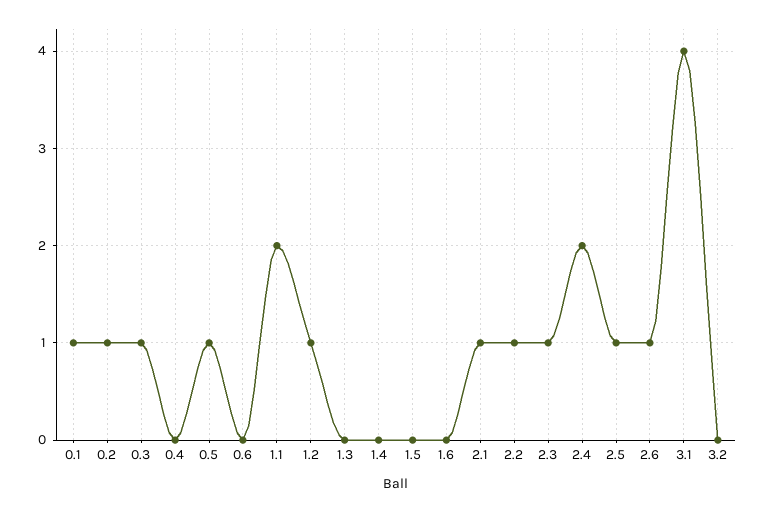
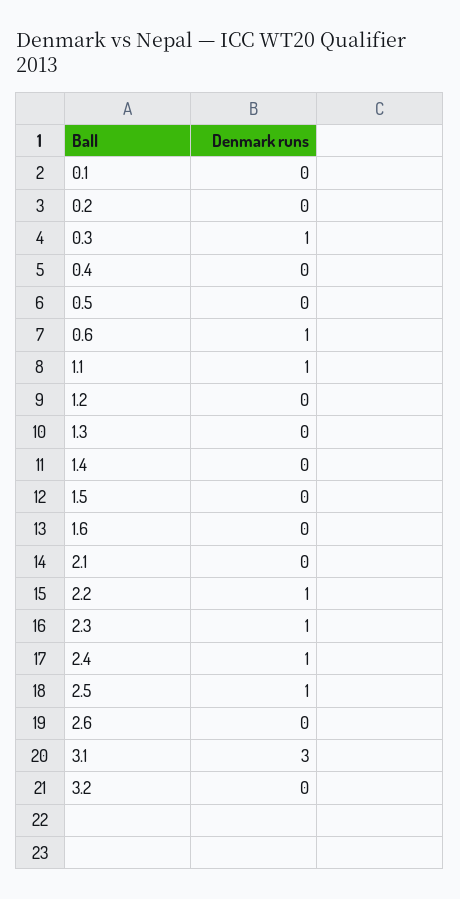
  {
-   "0.1": 1,
+   "0.1": 0,
-   "0.2": 1,
+   "0.2": 0,
    "0.3": 1,
    "0.4": 0,
-   "0.5": 1,
+   "0.5": 0,
-   "0.6": 0,
+   "0.6": 1,
-   "1.1": 2,
+   "1.1": 1,
-   "1.2": 1,
+   "1.2": 0,
    "1.3": 0,
    "1.4": 0,
    "1.5": 0,
    "1.6": 0,
-   "2.1": 1,
+   "2.1": 0,
    "2.2": 1,
    "2.3": 1,
-   "2.4": 2,
+   "2.4": 1,
    "2.5": 1,
-   "2.6": 1,
+   "2.6": 0,
-   "3.1": 4,
+   "3.1": 3,
    "3.2": 0
  }

